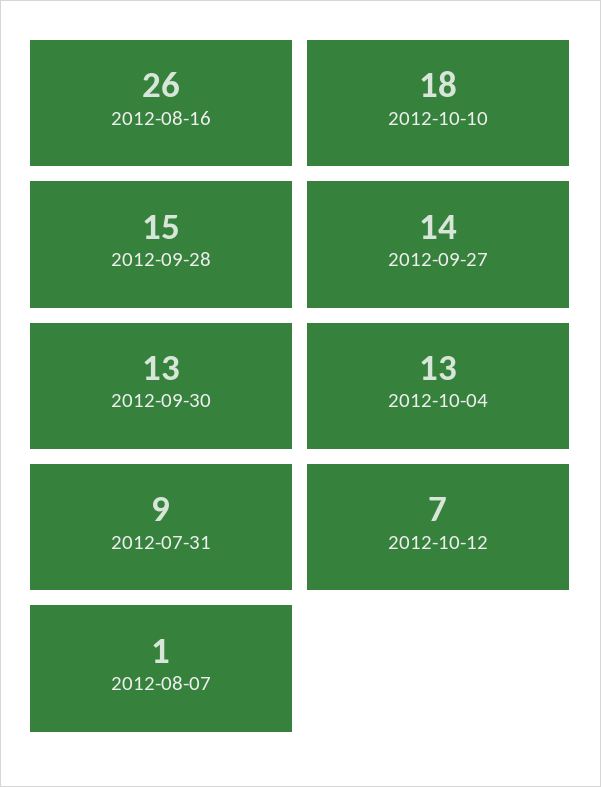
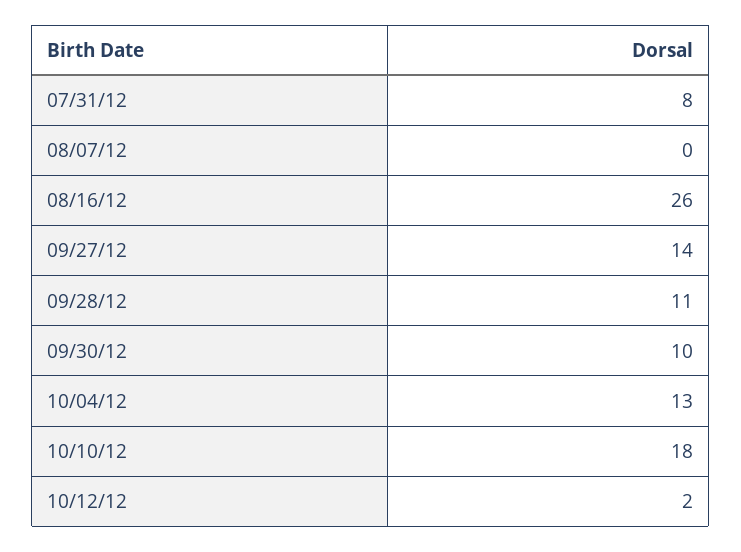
  {
    "2012-08-16": 26,
    "2012-10-10": 18,
-   "2012-09-28": 15,
+   "2012-09-28": 11,
    "2012-09-27": 14,
-   "2012-09-30": 13,
+   "2012-09-30": 10,
    "2012-10-04": 13,
-   "2012-07-31": 9,
+   "2012-07-31": 8,
-   "2012-10-12": 7,
+   "2012-10-12": 2,
-   "2012-08-07": 1
+   "2012-08-07": 0
  }

